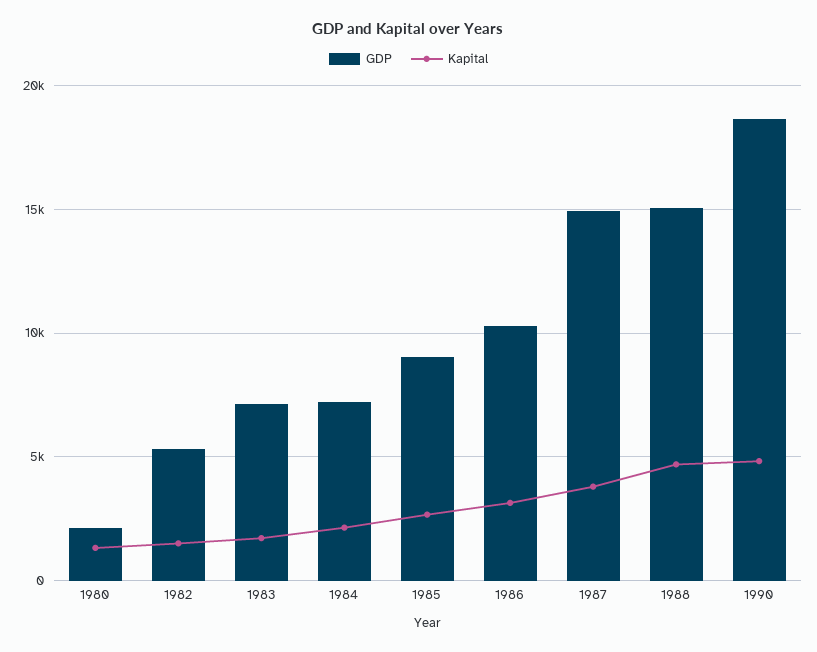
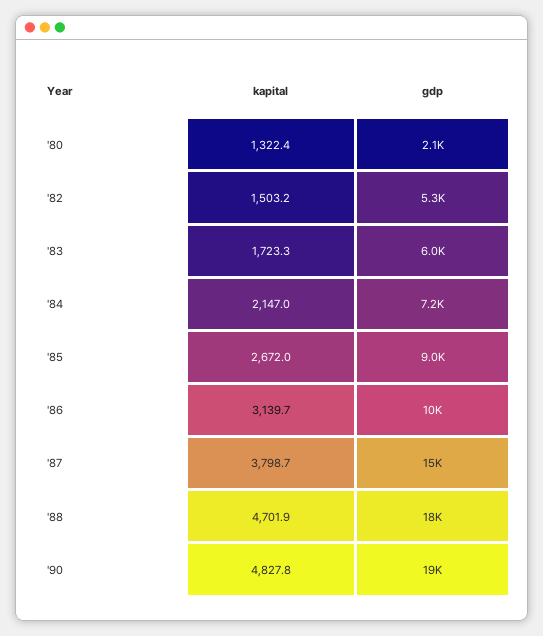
  {
    "GDP": {
      "1980": 2100,
      "1982": 5300,
-     "1983": 7000,
+     "1983": 6000,
      "1984": 7200,
      "1985": 9000,
      "1986": 10000,
      "1987": 15000,
-     "1988": 15000,
+     "1988": 18000,
      "1990": 19000
    },
    "Kapital": {
      "1980": 1322.4,
      "1982": 1503.2,
      "1983": 1723.3,
      "1984": 2147,
      "1985": 2672,
      "1986": 3139.7,
      "1987": 3798.7,
      "1988": 4701.9,
      "1990": 4827.8
    }
  }

